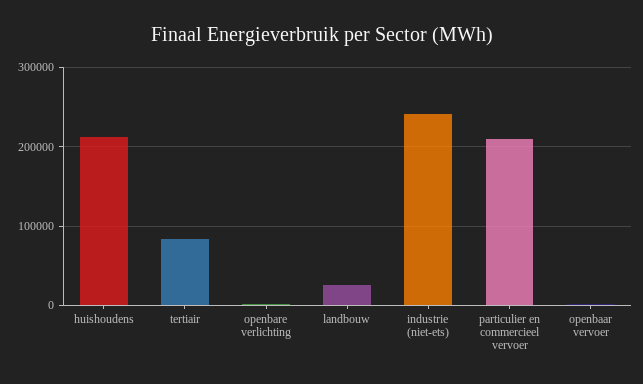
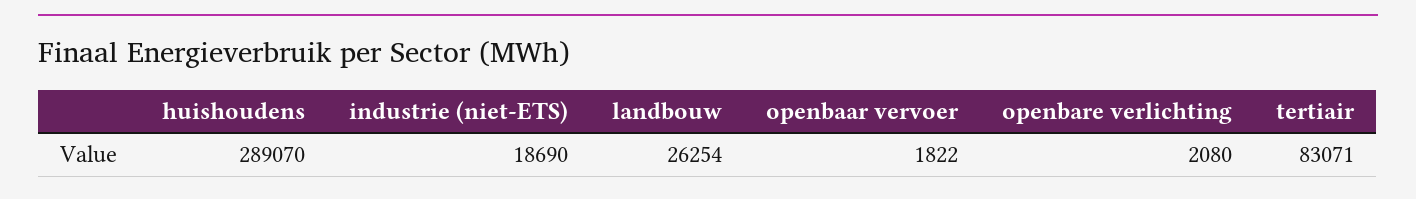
  {
-   "huishoudens": 210000,
+   "huishoudens": 289070,
    "tertiair": 83071,
    "openbare verlichting": 2080,
    "landbouw": 26254,
-   "industrie (niet-ets)": 240000,
+   "industrie (niet-ets)": 18690,
-   "particulier en commercieel vervoer": 210000,
    "openbaar vervoer": 1822
  }

